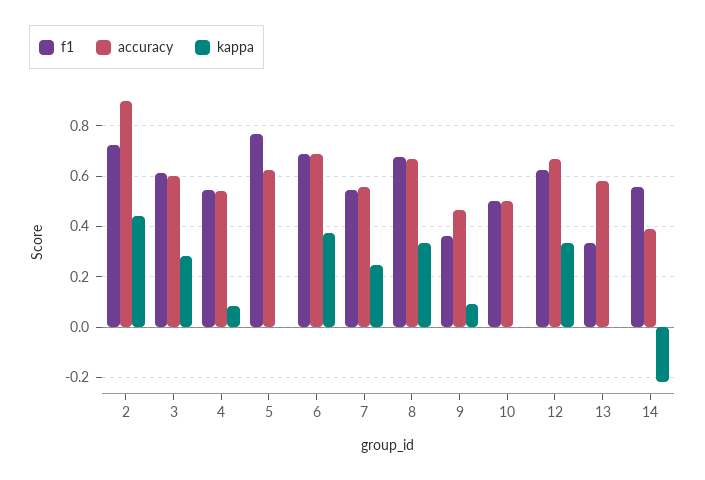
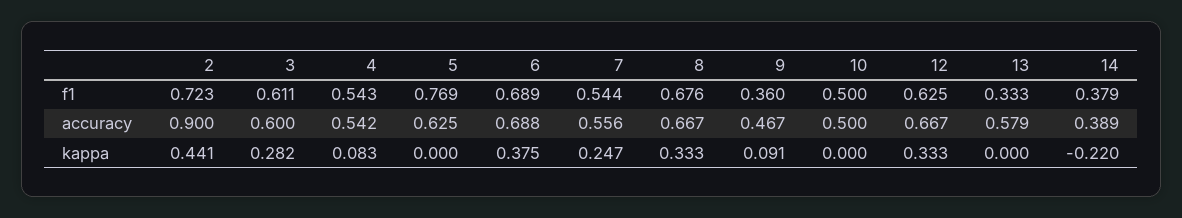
  {
    "f1": {
      "2": 0.723,
      "3": 0.611,
      "4": 0.543,
      "5": 0.769,
      "6": 0.689,
      "7": 0.544,
      "8": 0.676,
      "9": 0.36,
      "10": 0.5,
      "12": 0.625,
      "13": 0.333,
-     "14": 0.55
+     "14": 0.379
    },
    "accuracy": {
      "2": 0.9,
      "3": 0.6,
      "4": 0.542,
      "5": 0.625,
      "6": 0.688,
      "7": 0.556,
      "8": 0.667,
      "9": 0.467,
      "10": 0.5,
      "12": 0.667,
      "13": 0.579,
      "14": 0.389
    },
    "kappa": {
      "2": 0.441,
      "3": 0.282,
      "4": 0.083,
      "5": 0,
      "6": 0.375,
      "7": 0.247,
      "8": 0.333,
      "9": 0.091,
      "10": 0,
      "12": 0.333,
      "13": 0,
      "14": -0.22
    }
  }

